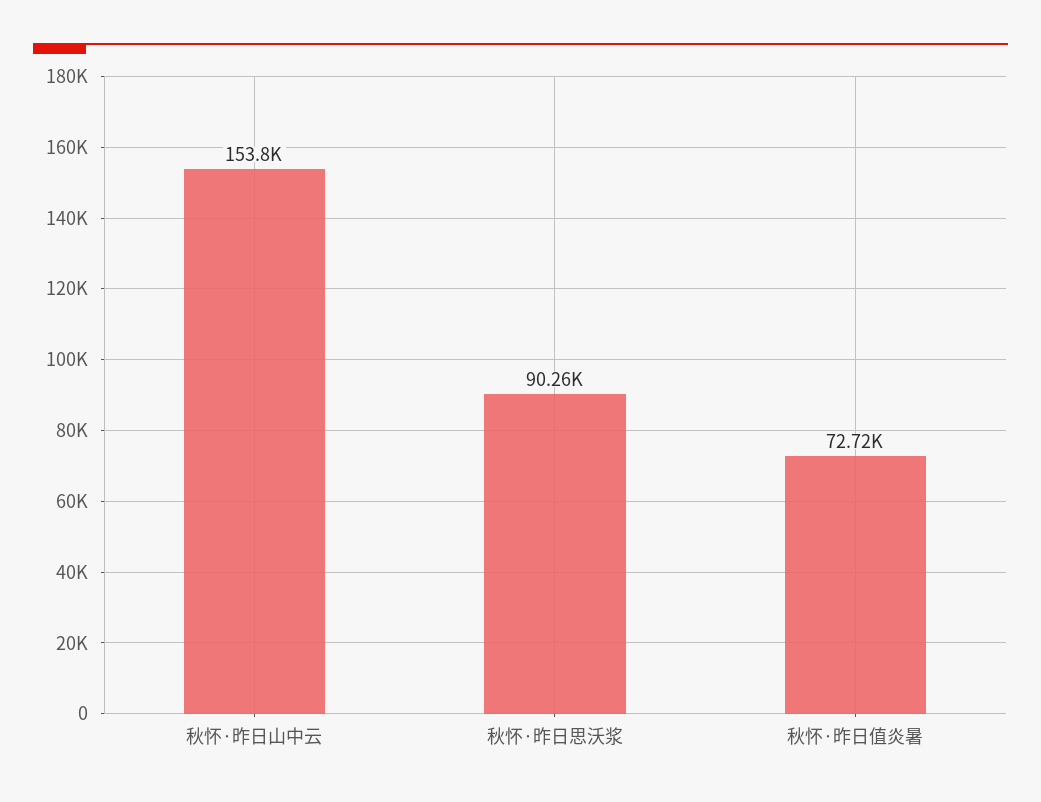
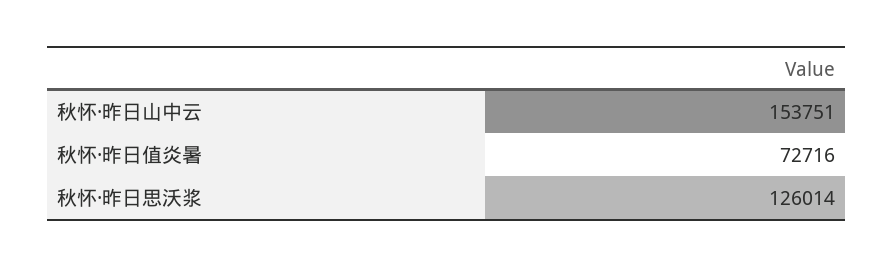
  {
    "秋怀·昨日山中云": 153751,
-   "秋怀·昨日思沃浆": 90260,
+   "秋怀·昨日思沃浆": 126014,
    "秋怀·昨日值炎暑": 72716
  }

